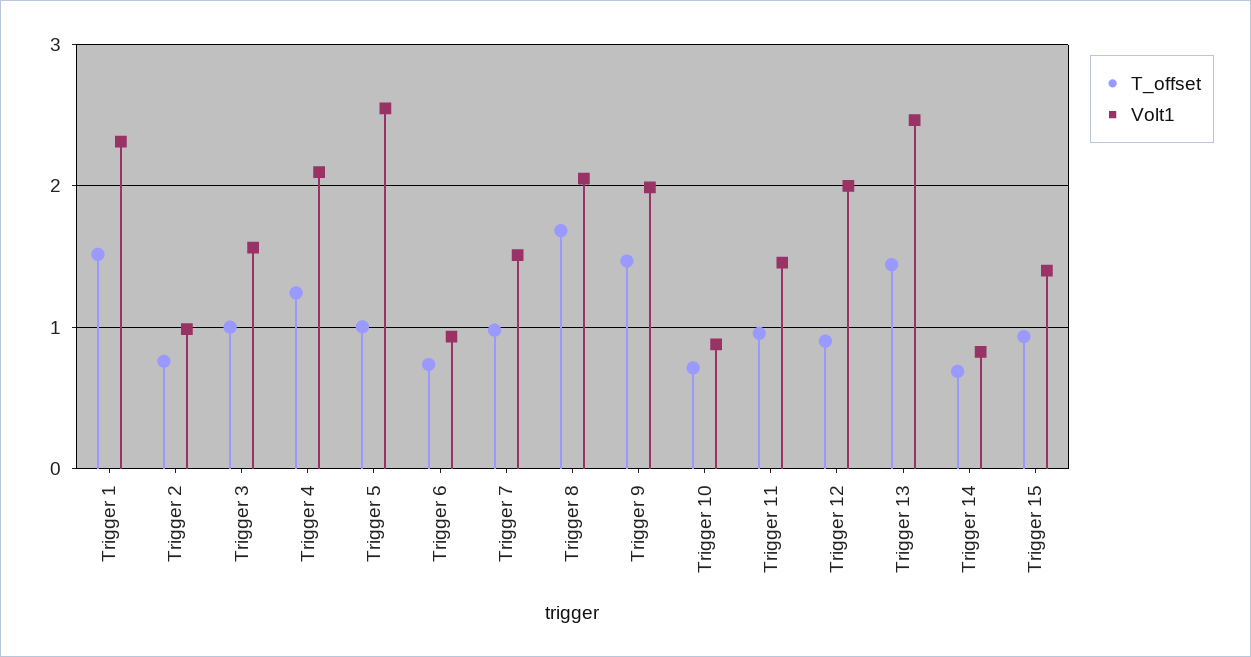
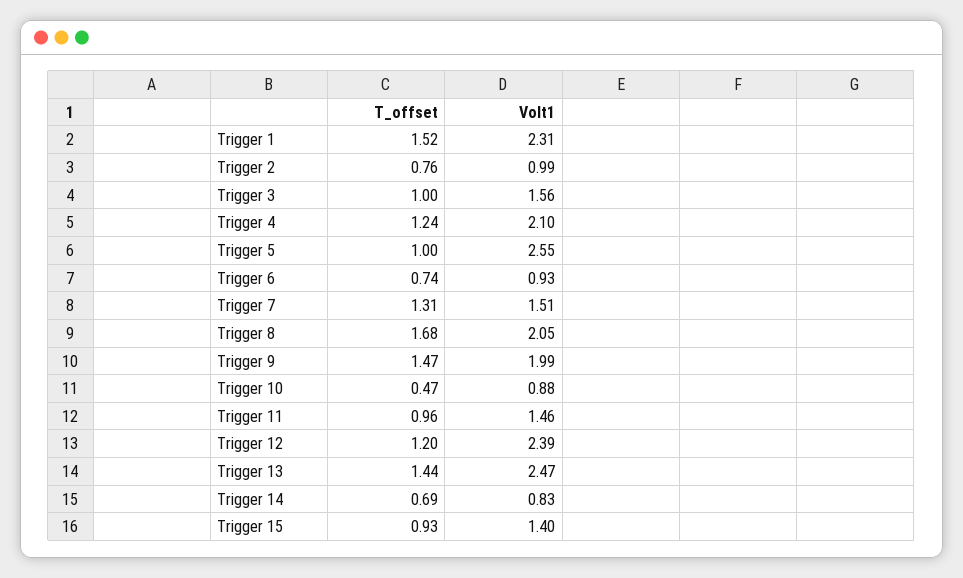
  {
    "T_offset": {
      "Trigger 1": 1.52,
      "Trigger 2": 0.76,
      "Trigger 3": 1,
      "Trigger 4": 1.24,
      "Trigger 5": 1,
      "Trigger 6": 0.74,
-     "Trigger 7": 1,
+     "Trigger 7": 1.31,
      "Trigger 8": 1.68,
      "Trigger 9": 1.47,
-     "Trigger 10": 0.7,
+     "Trigger 10": 0.47,
      "Trigger 11": 0.96,
-     "Trigger 12": 0.9,
+     "Trigger 12": 1.2,
      "Trigger 13": 1.44,
      "Trigger 14": 0.69,
      "Trigger 15": 0.93
    },
    "Volt1": {
      "Trigger 1": 2.31,
      "Trigger 2": 0.99,
      "Trigger 3": 1.56,
      "Trigger 4": 2.1,
      "Trigger 5": 2.55,
      "Trigger 6": 0.93,
      "Trigger 7": 1.51,
      "Trigger 8": 2.05,
      "Trigger 9": 1.99,
      "Trigger 10": 0.88,
      "Trigger 11": 1.46,
-     "Trigger 12": 2,
+     "Trigger 12": 2.39,
      "Trigger 13": 2.47,
      "Trigger 14": 0.83,
      "Trigger 15": 1.4
    }
  }

